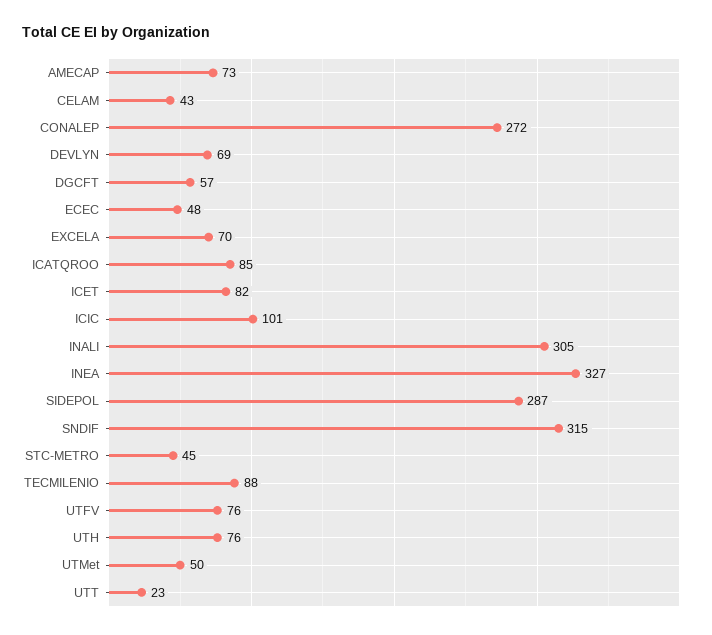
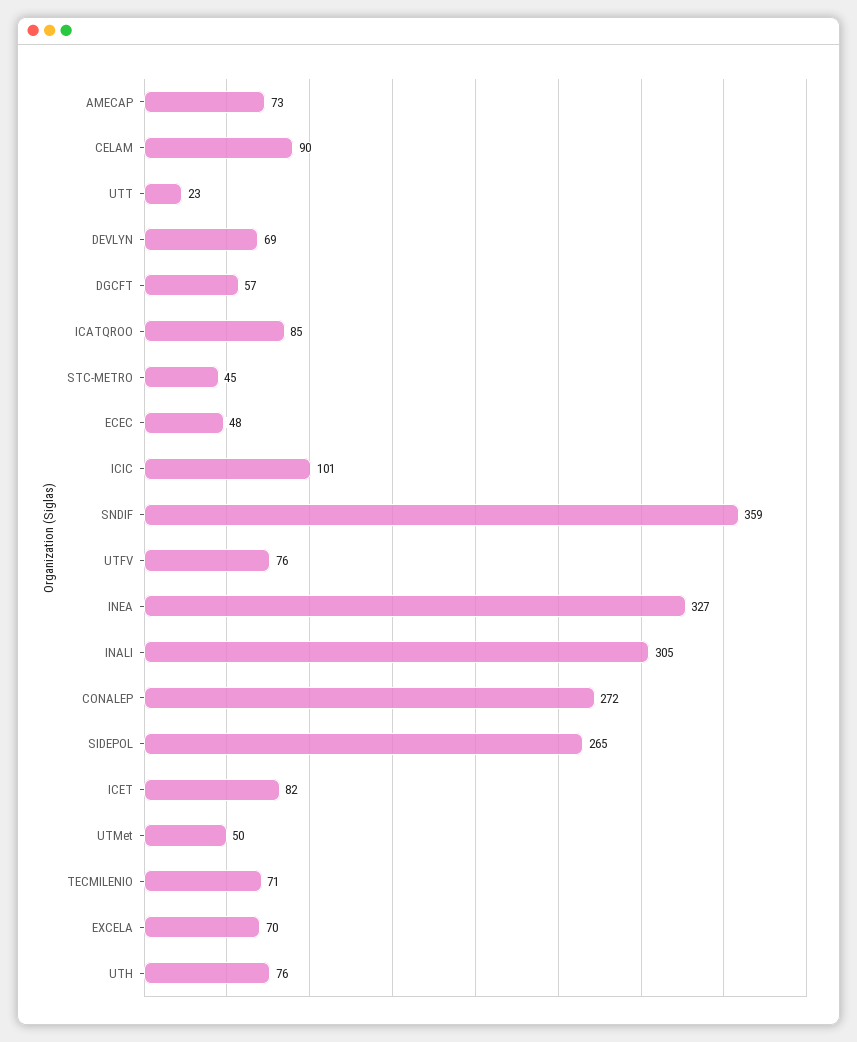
  {
    "AMECAP": 73,
-   "CELAM": 43,
+   "CELAM": 90,
    "CONALEP": 272,
    "DEVLYN": 69,
    "DGCFT": 57,
    "ECEC": 48,
    "EXCELA": 70,
    "ICATQROO": 85,
    "ICET": 82,
    "ICIC": 101,
    "INALI": 305,
    "INEA": 327,
-   "SIDEPOL": 287,
+   "SIDEPOL": 265,
-   "SNDIF": 315,
+   "SNDIF": 359,
    "STC-METRO": 45,
-   "TECMILENIO": 88,
+   "TECMILENIO": 71,
    "UTFV": 76,
    "UTH": 76,
    "UTMet": 50,
    "UTT": 23
  }

